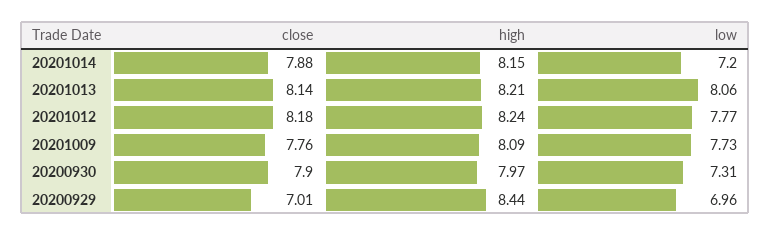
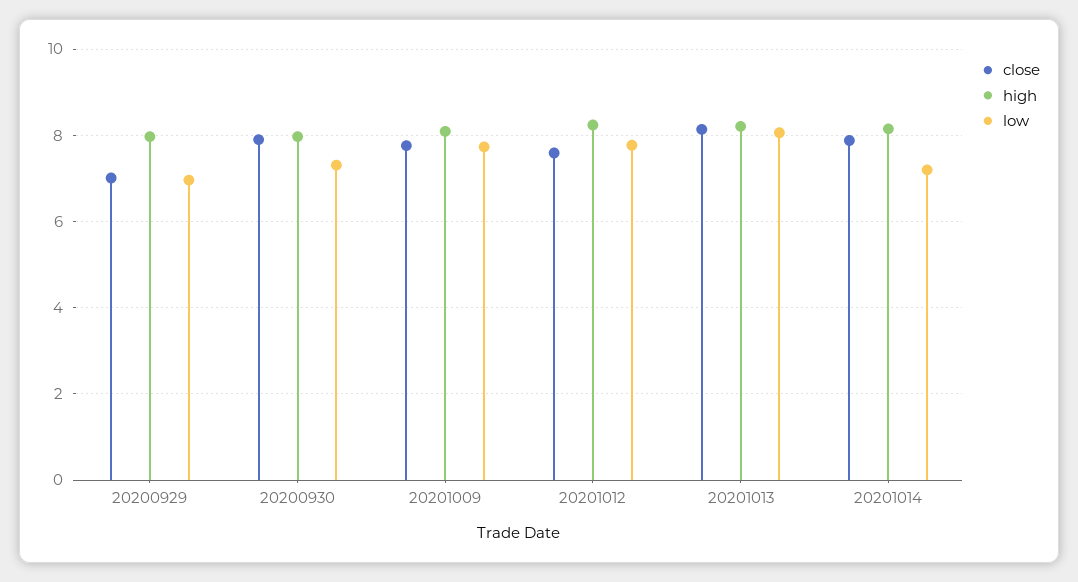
  {
    "close": {
      "20201014": 7.88,
      "20201013": 8.14,
-     "20201012": 8.18,
+     "20201012": 7.6,
      "20201009": 7.76,
      "20200930": 7.9,
      "20200929": 7.01
    },
    "high": {
      "20201014": 8.15,
      "20201013": 8.21,
      "20201012": 8.24,
      "20201009": 8.09,
      "20200930": 7.97,
-     "20200929": 8.44
+     "20200929": 8
    },
    "low": {
      "20201014": 7.2,
      "20201013": 8.06,
      "20201012": 7.77,
      "20201009": 7.73,
      "20200930": 7.31,
      "20200929": 6.96
    }
  }

